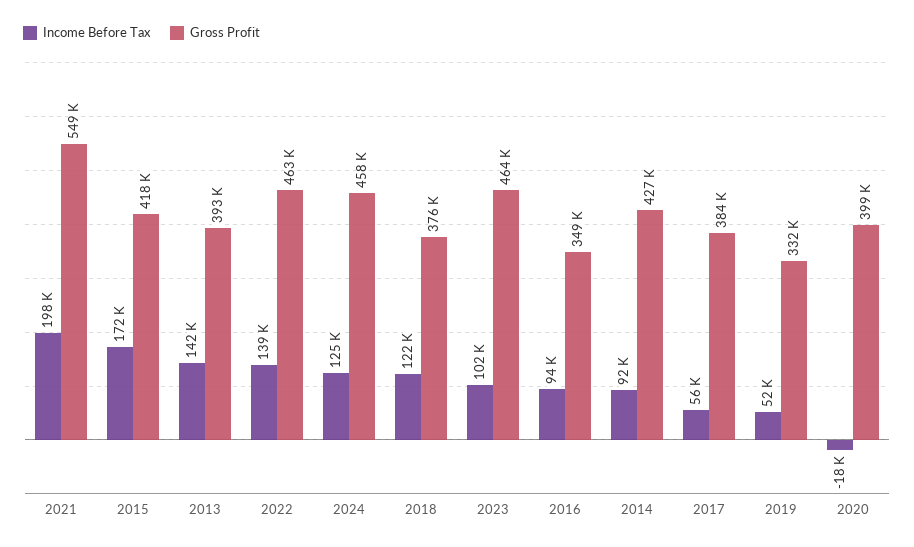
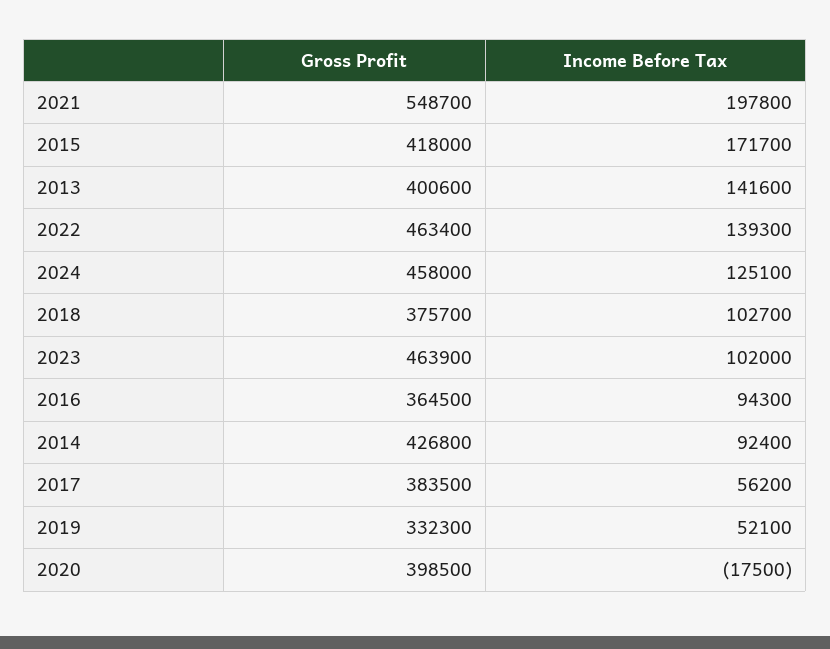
  {
    "Income Before Tax": {
      "2021": 197800,
      "2015": 171700,
      "2013": 141600,
      "2022": 139300,
      "2024": 125100,
-     "2018": 122000,
+     "2018": 102700,
      "2023": 102000,
      "2016": 94300,
      "2014": 92400,
      "2017": 56200,
      "2019": 52100,
      "2020": -17500
    },
    "Gross Profit": {
      "2021": 548700,
      "2015": 418000,
-     "2013": 393000,
+     "2013": 400600,
      "2022": 463400,
      "2024": 458000,
      "2018": 375700,
      "2023": 463900,
-     "2016": 349000,
+     "2016": 364500,
      "2014": 426800,
      "2017": 383500,
      "2019": 332300,
      "2020": 398500
    }
  }

